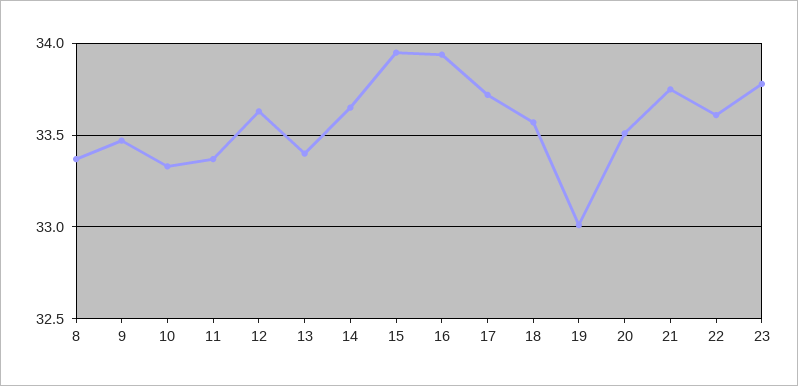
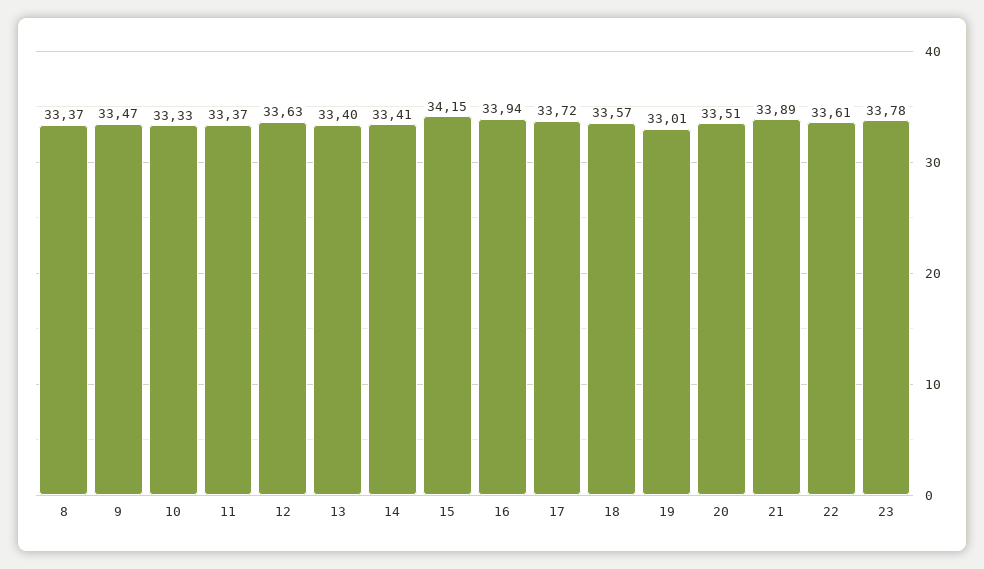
  {
    "8": 33.37,
    "9": 33.47,
    "10": 33.33,
    "11": 33.37,
    "12": 33.63,
    "13": 33.4,
-   "14": 33.65,
+   "14": 33.41,
-   "15": 33.95,
+   "15": 34.15,
    "16": 33.94,
    "17": 33.72,
    "18": 33.57,
    "19": 33.01,
    "20": 33.51,
-   "21": 33.75,
+   "21": 33.89,
    "22": 33.61,
    "23": 33.78
  }

